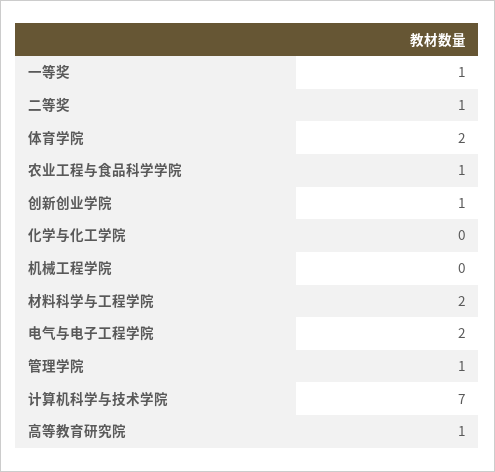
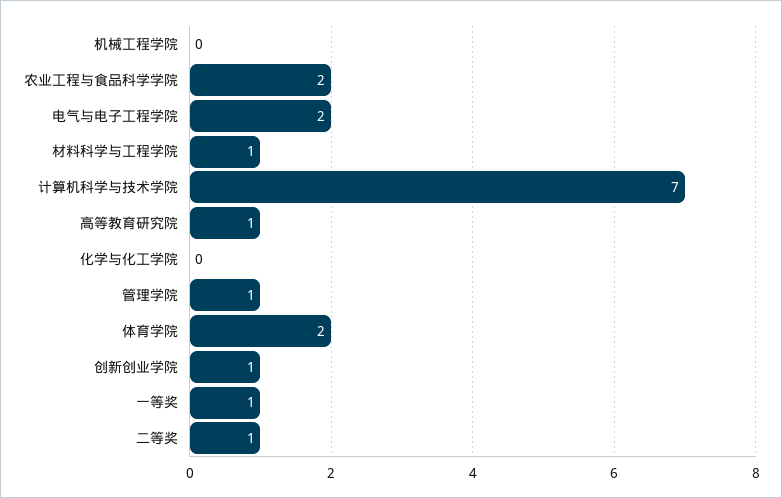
  {
    "一等奖": 1,
    "二等奖": 1,
    "体育学院": 2,
-   "农业工程与食品科学学院": 1,
+   "农业工程与食品科学学院": 2,
    "创新创业学院": 1,
    "化学与化工学院": 0,
    "机械工程学院": 0,
-   "材料科学与工程学院": 2,
+   "材料科学与工程学院": 1,
    "电气与电子工程学院": 2,
    "管理学院": 1,
    "计算机科学与技术学院": 7,
    "高等教育研究院": 1
  }

